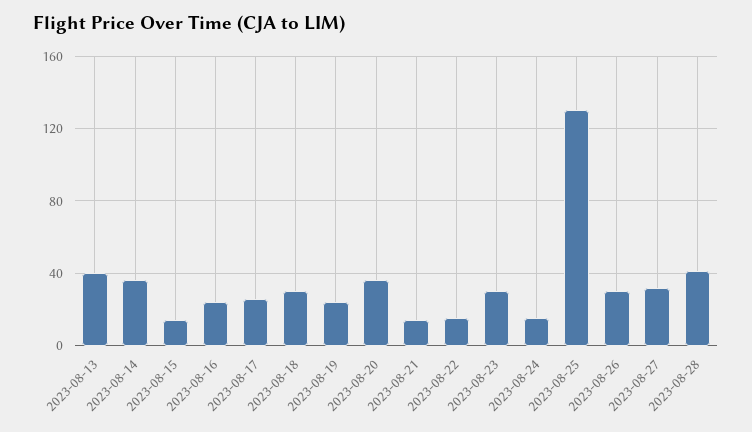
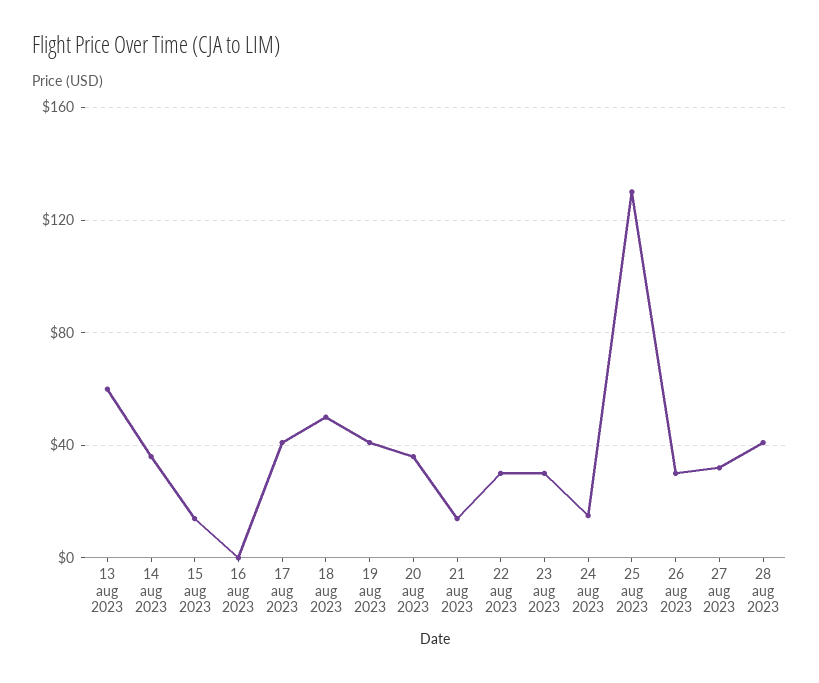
  {
-   "2023-08-13": 40,
+   "2023-08-13": 60,
    "2023-08-14": 35,
    "2023-08-15": 15,
-   "2023-08-16": 25,
+   "2023-08-16": 0,
-   "2023-08-17": 25,
+   "2023-08-17": 40,
-   "2023-08-18": 30,
+   "2023-08-18": 50,
-   "2023-08-19": 25,
+   "2023-08-19": 40,
    "2023-08-20": 35,
    "2023-08-21": 15,
-   "2023-08-22": 15,
+   "2023-08-22": 30,
    "2023-08-23": 30,
    "2023-08-24": 15,
    "2023-08-25": 130,
    "2023-08-26": 30,
    "2023-08-27": 30,
    "2023-08-28": 40
  }

